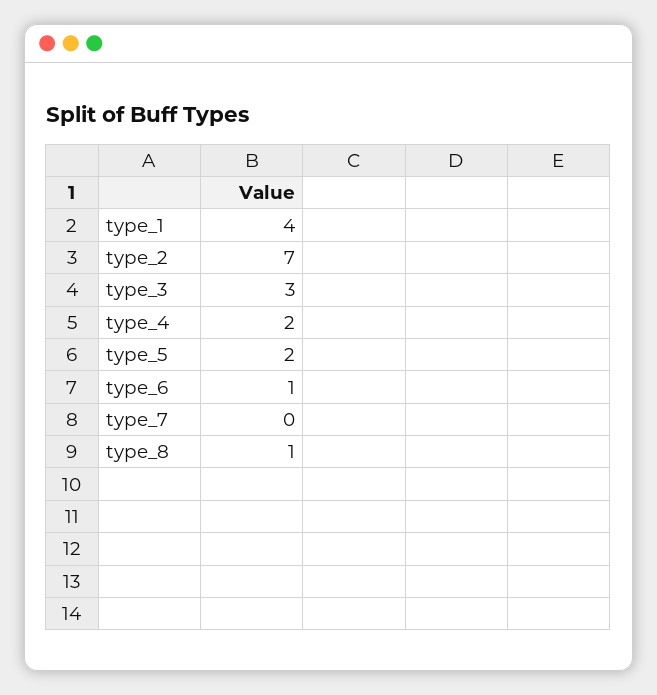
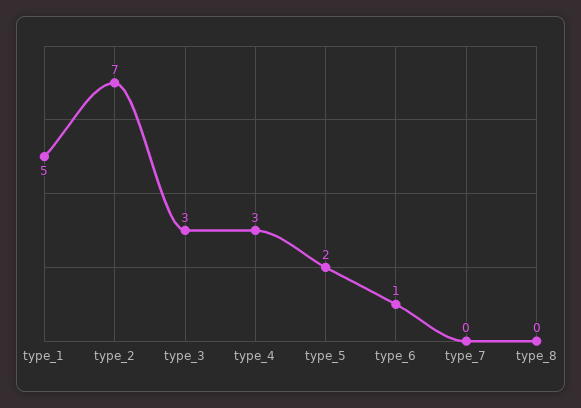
  {
-   "type_1": 4,
+   "type_1": 5,
    "type_2": 7,
    "type_3": 3,
-   "type_4": 2,
+   "type_4": 3,
    "type_5": 2,
    "type_6": 1,
    "type_7": 0,
-   "type_8": 1
+   "type_8": 0
  }

